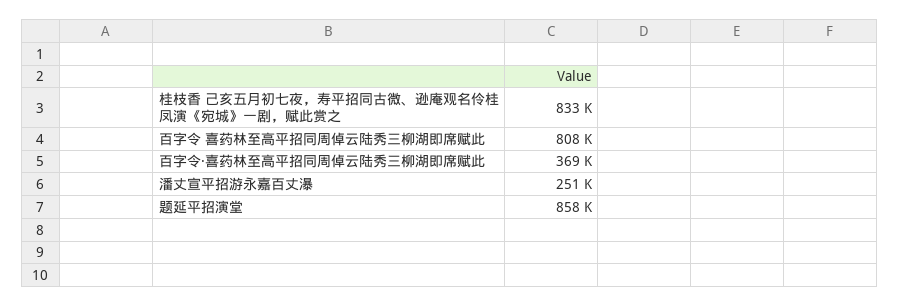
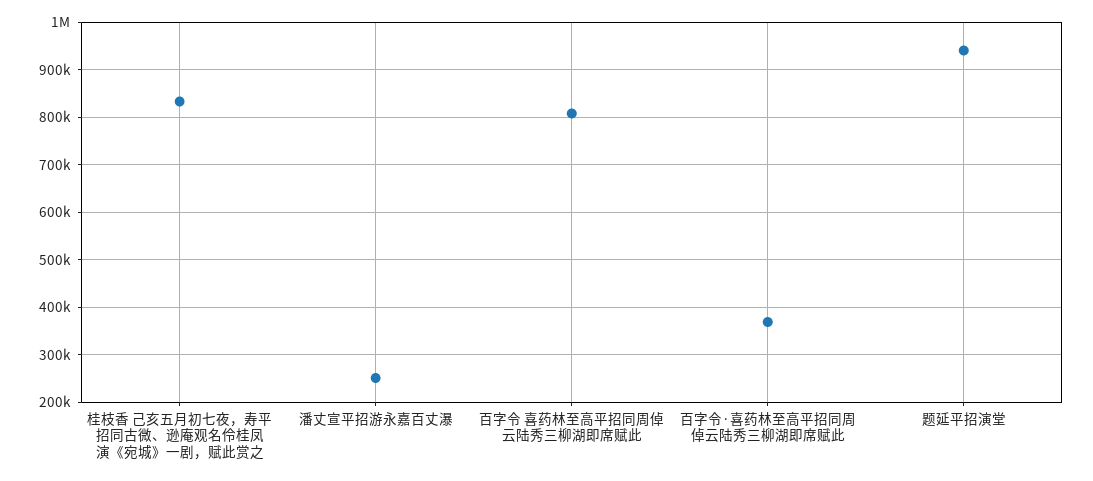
  {
    "桂枝香 己亥五月初七夜，寿平招同古微、逊庵观名伶桂凤演《宛城》一剧，赋此赏之": 833000,
    "百字令 喜药林至高平招同周倬云陆秀三柳湖即席赋此": 808000,
    "百字令·喜药林至高平招同周倬云陆秀三柳湖即席赋此": 369000,
    "潘丈宣平招游永嘉百丈瀑": 251000,
-   "题延平招演堂": 858000
+   "题延平招演堂": 940000
  }

